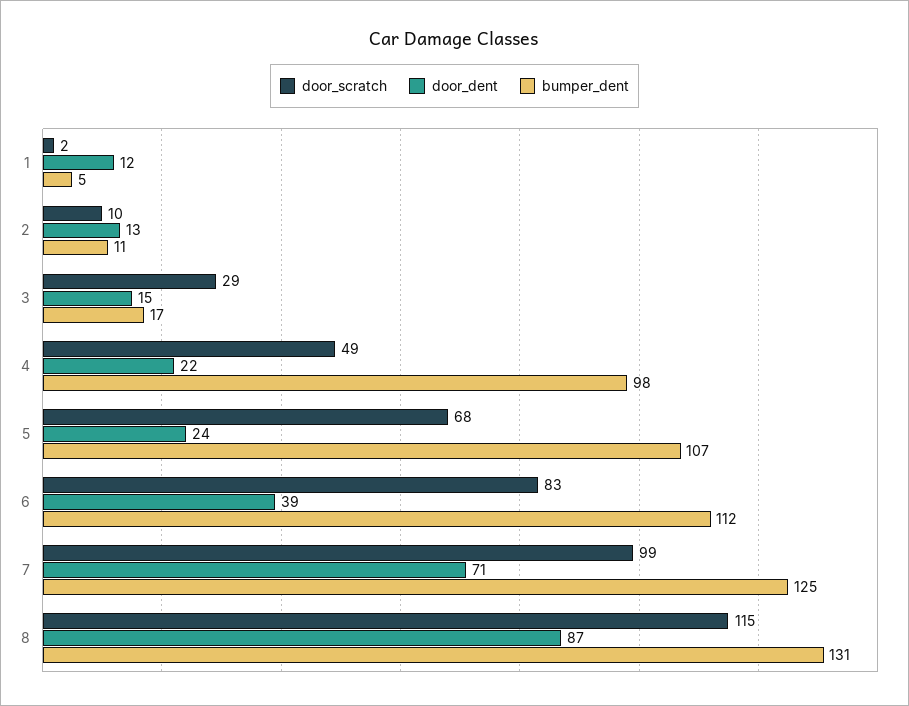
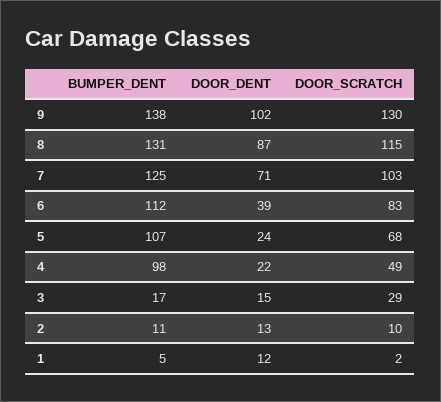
  {
    "door_scratch": {
      "1": 2,
      "2": 10,
      "3": 29,
      "4": 49,
      "5": 68,
      "6": 83,
-     "7": 99,
+     "7": 103,
-     "8": 115
+     "8": 115,
+     "9": 130
    },
    "door_dent": {
      "1": 12,
      "2": 13,
      "3": 15,
      "4": 22,
      "5": 24,
      "6": 39,
      "7": 71,
-     "8": 87
+     "8": 87,
+     "9": 102
    },
    "bumper_dent": {
      "1": 5,
      "2": 11,
      "3": 17,
      "4": 98,
      "5": 107,
      "6": 112,
      "7": 125,
-     "8": 131
+     "8": 131,
+     "9": 138
    }
  }

